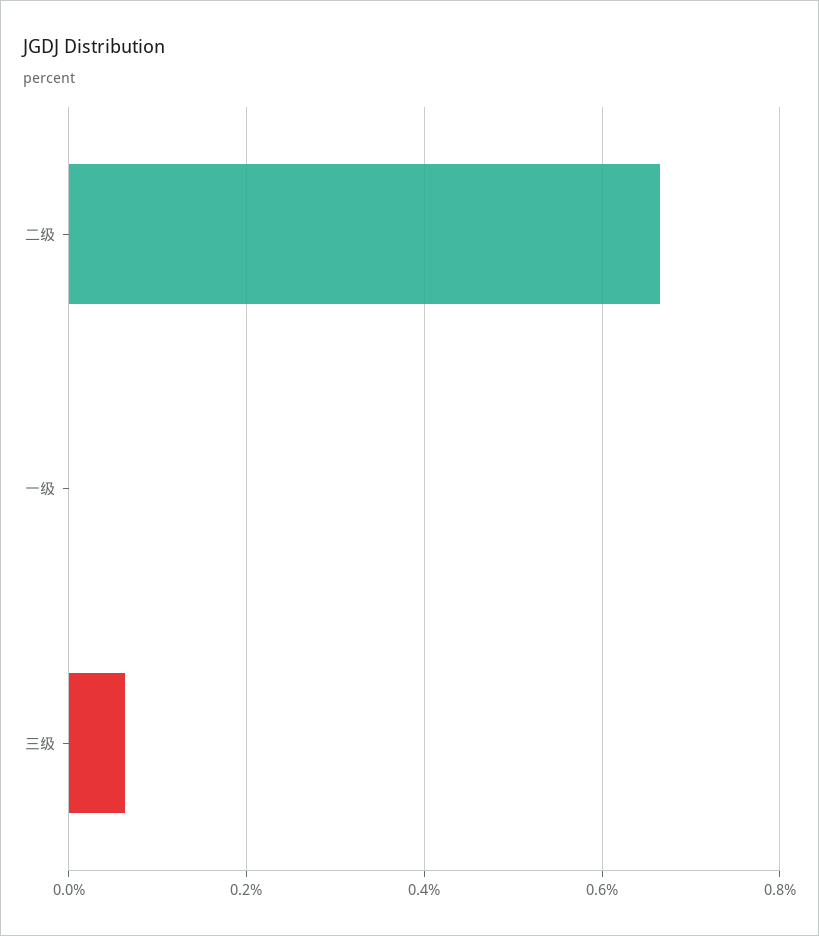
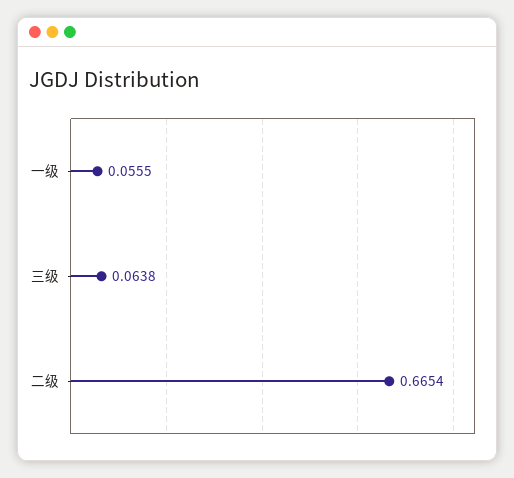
  {
    "二级": 0.6654,
-   "一级": 0,
+   "一级": 0.0555,
    "三级": 0.0638
  }

